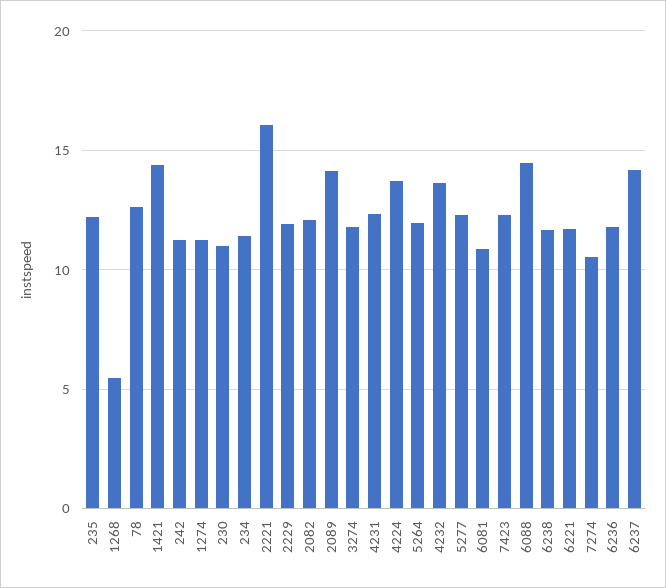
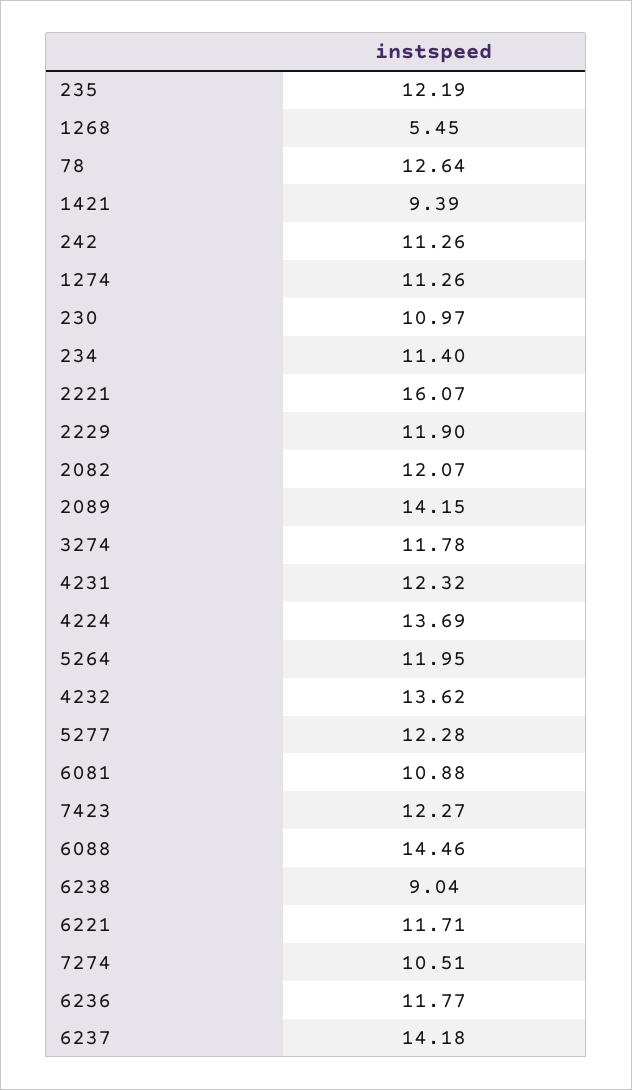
  {
    "235": 12.19,
    "1268": 5.45,
    "78": 12.64,
-   "1421": 14.5,
+   "1421": 9.39,
    "242": 11.26,
    "1274": 11.26,
    "230": 10.97,
    "234": 11.4,
    "2221": 16.07,
    "2229": 11.9,
    "2082": 12.07,
    "2089": 14.15,
    "3274": 11.78,
    "4231": 12.32,
    "4224": 13.69,
    "5264": 11.95,
    "4232": 13.62,
    "5277": 12.28,
    "6081": 10.88,
    "7423": 12.27,
    "6088": 14.46,
-   "6238": 11.5,
+   "6238": 9.04,
    "6221": 11.71,
    "7274": 10.51,
    "6236": 11.77,
    "6237": 14.18
  }

